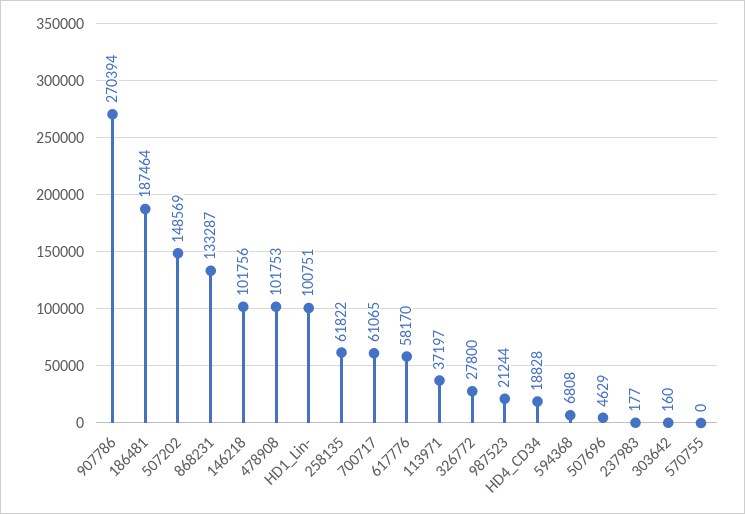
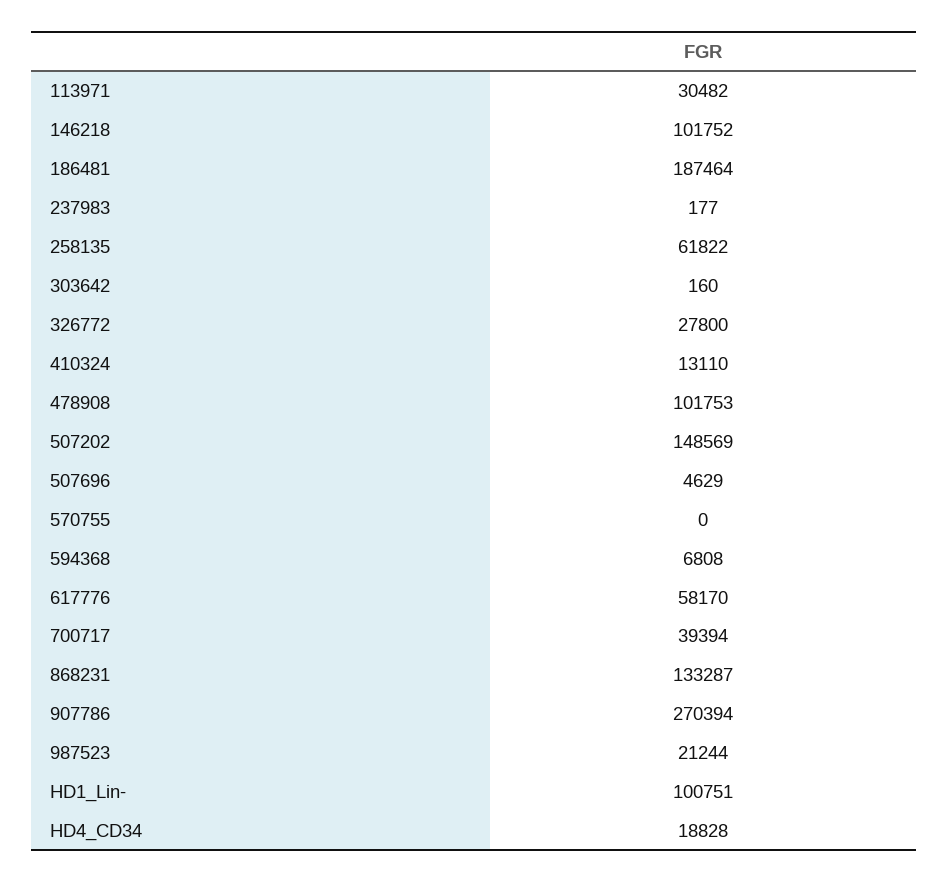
  {
    "907786": 270394,
    "186481": 187464,
    "507202": 148569,
    "868231": 133287,
-   "146218": 101756,
+   "146218": 101752,
    "478908": 101753,
    "HD1_Lin-": 100751,
    "258135": 61822,
-   "700717": 61065,
+   "700717": 39394,
    "617776": 58170,
-   "113971": 37197,
+   "113971": 30482,
    "326772": 27800,
    "987523": 21244,
    "HD4_CD34": 18828,
    "594368": 6808,
    "507696": 4629,
    "237983": 177,
    "303642": 160,
-   "570755": 0
+   "570755": 0,
+   "410324": 13110
  }

